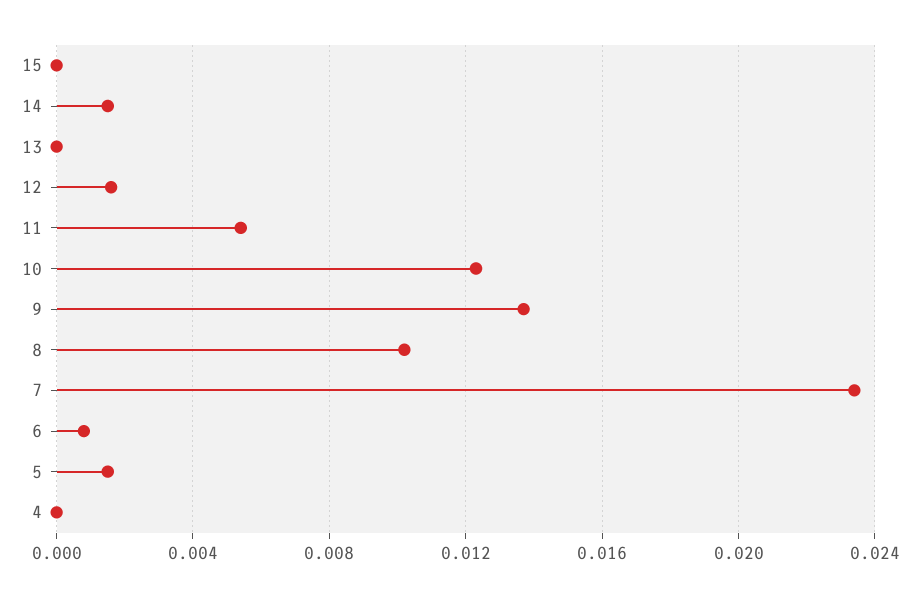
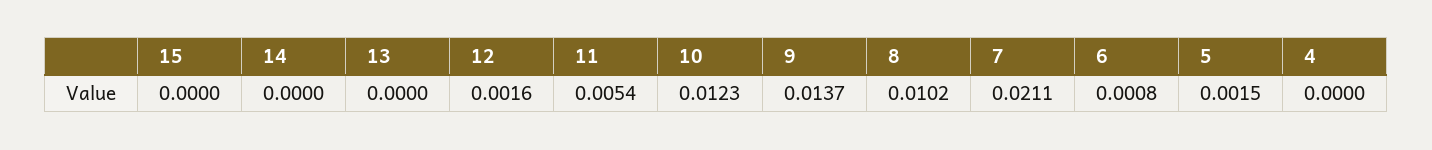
  {
    "15": 0,
-   "14": 0.0015,
+   "14": 0,
    "13": 0,
    "12": 0.0016,
    "11": 0.0054,
    "10": 0.0123,
    "9": 0.0137,
    "8": 0.0102,
-   "7": 0.0235,
+   "7": 0.0211,
    "6": 0.0008,
    "5": 0.0015,
    "4": 0
  }

